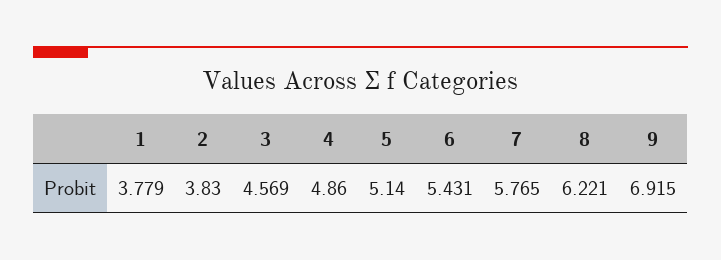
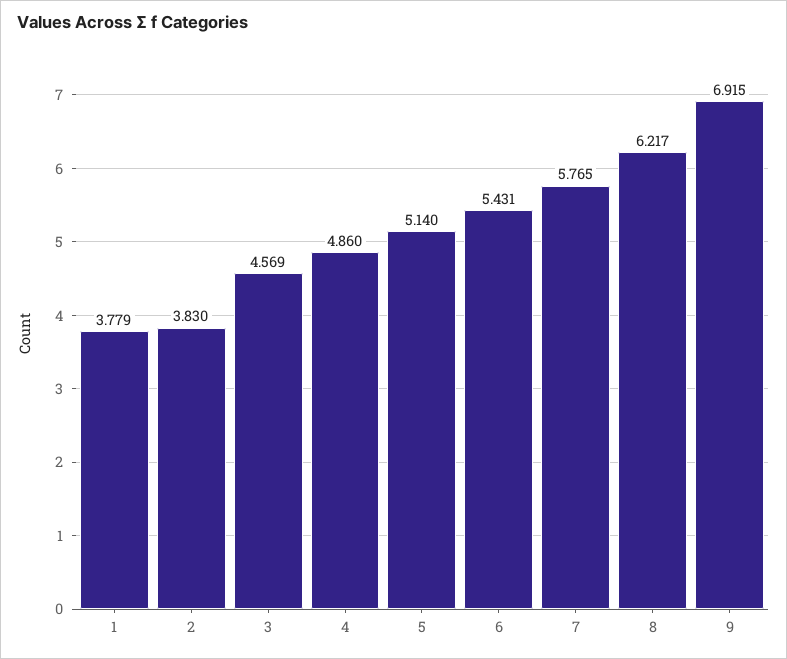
  {
    "1": 3.779,
    "2": 3.83,
    "3": 4.569,
    "4": 4.86,
    "5": 5.14,
    "6": 5.431,
    "7": 5.765,
-   "8": 6.221,
+   "8": 6.217,
    "9": 6.915
  }

